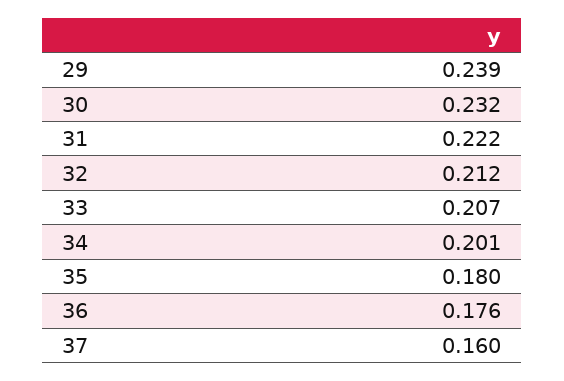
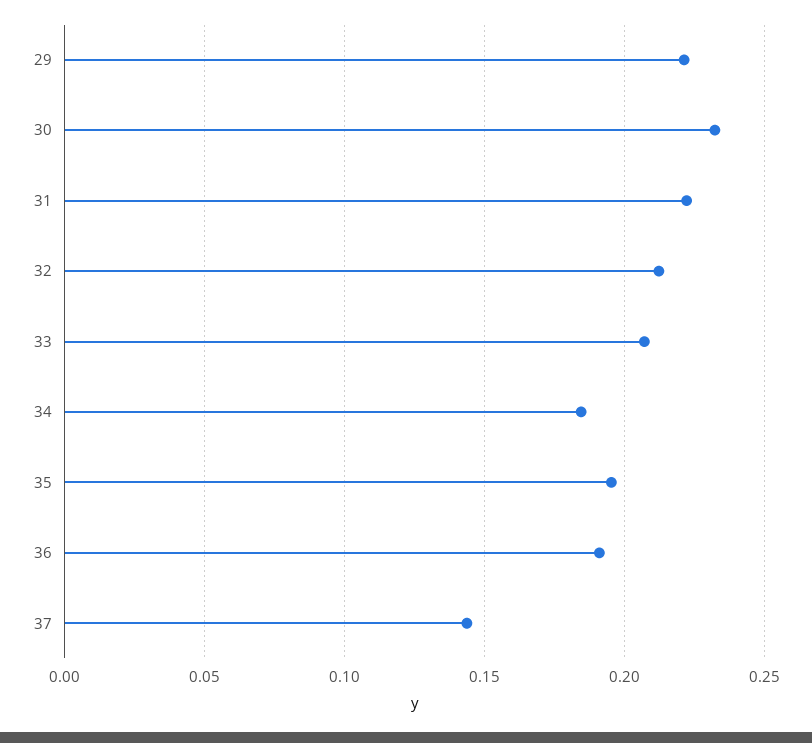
  {
-   "29": 0.239,
+   "29": 0.22,
    "30": 0.232,
    "31": 0.222,
    "32": 0.212,
    "33": 0.207,
-   "34": 0.201,
+   "34": 0.185,
-   "35": 0.18,
+   "35": 0.195,
-   "36": 0.176,
+   "36": 0.19,
-   "37": 0.16
+   "37": 0.145
  }

